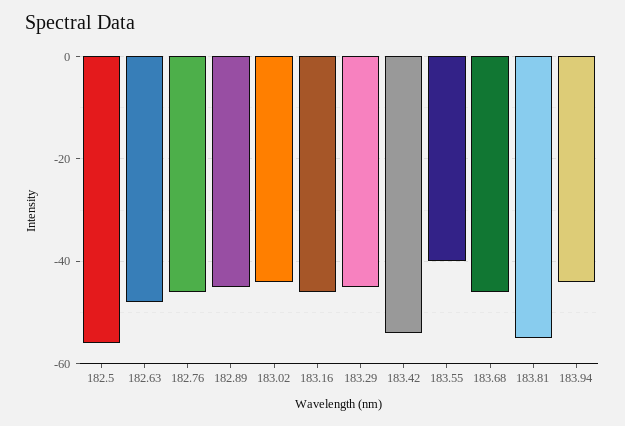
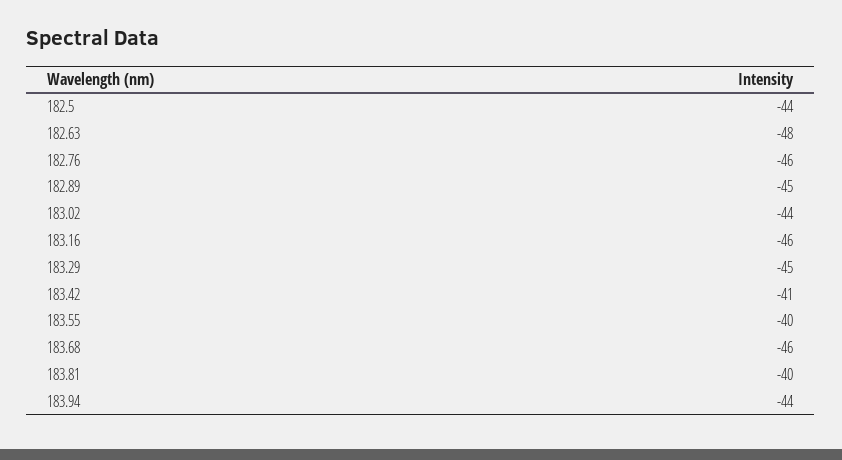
  {
-   "182.5": -55,
+   "182.5": -44,
    "182.63": -48,
    "182.76": -46,
    "182.89": -45,
    "183.02": -44,
    "183.16": -46,
    "183.29": -45,
-   "183.42": -55,
+   "183.42": -41,
    "183.55": -40,
    "183.68": -46,
-   "183.81": -55,
+   "183.81": -40,
    "183.94": -44
  }

